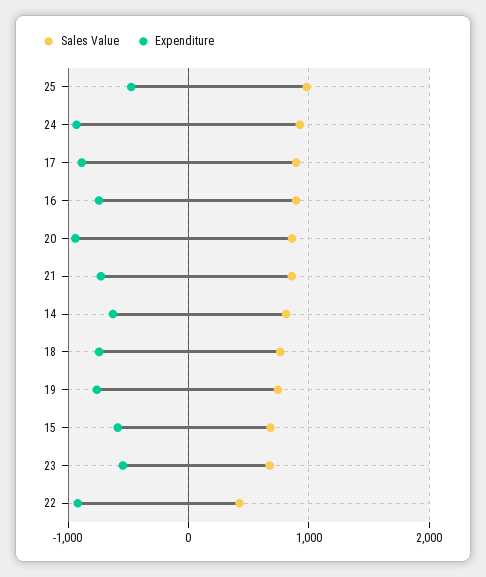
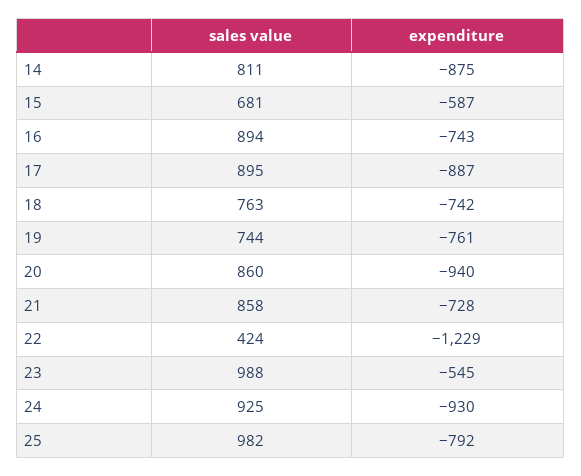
  {
    "Sales Value": {
      "25": 982,
      "24": 925,
      "17": 895,
      "16": 894,
      "20": 860,
      "21": 858,
      "14": 811,
      "18": 763,
      "19": 744,
      "15": 681,
-     "23": 700,
+     "23": 988,
      "22": 424
    },
    "Expenditure": {
-     "25": -500,
+     "25": -792,
      "24": -930,
      "17": -887,
      "16": -743,
      "20": -940,
      "21": -728,
-     "14": -600,
+     "14": -875,
      "18": -742,
      "19": -761,
      "15": -587,
      "23": -545,
-     "22": -900
+     "22": -1229
    }
  }

